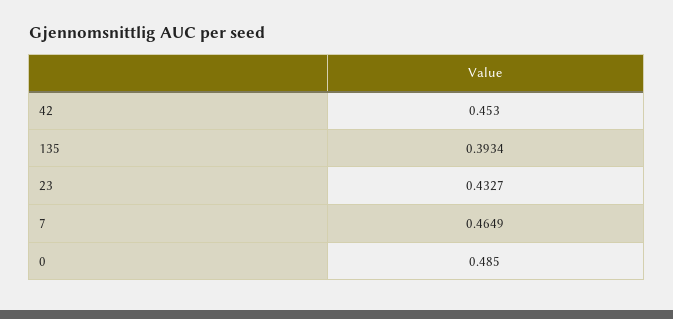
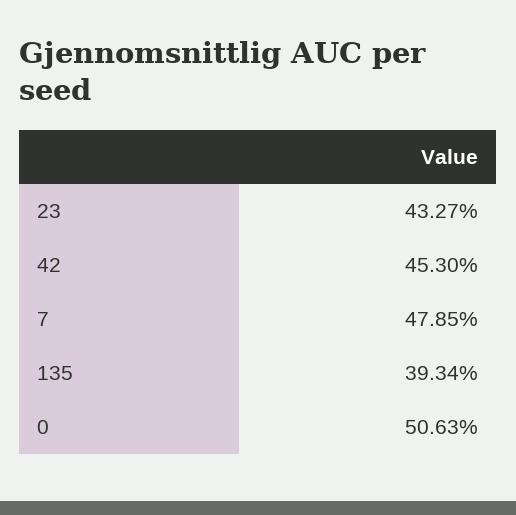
  {
    "42": 0.453,
    "135": 0.3934,
    "23": 0.4327,
-   "7": 0.4649,
+   "7": 0.4785,
-   "0": 0.485
+   "0": 0.5063
  }

